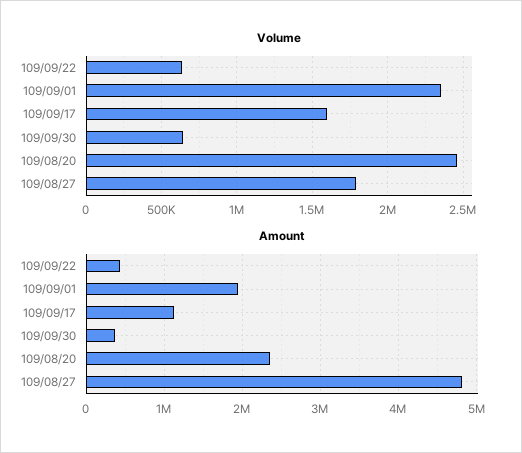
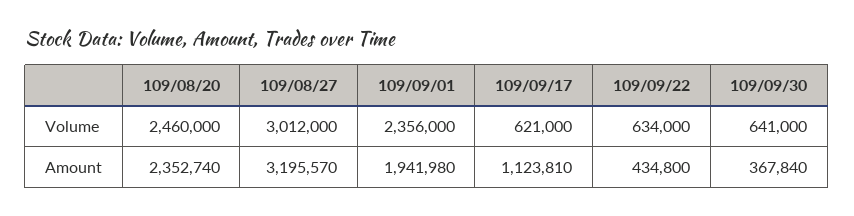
  {
    "Volume": {
      "109/09/22": 634000,
      "109/09/01": 2356000,
-     "109/09/17": 1600000,
+     "109/09/17": 621000,
      "109/09/30": 641000,
      "109/08/20": 2460000,
-     "109/08/27": 1800000
+     "109/08/27": 3012000
    },
    "Amount": {
      "109/09/22": 434800,
      "109/09/01": 1941980,
      "109/09/17": 1123810,
      "109/09/30": 367840,
      "109/08/20": 2352740,
-     "109/08/27": 4800000
+     "109/08/27": 3195570
    }
  }

